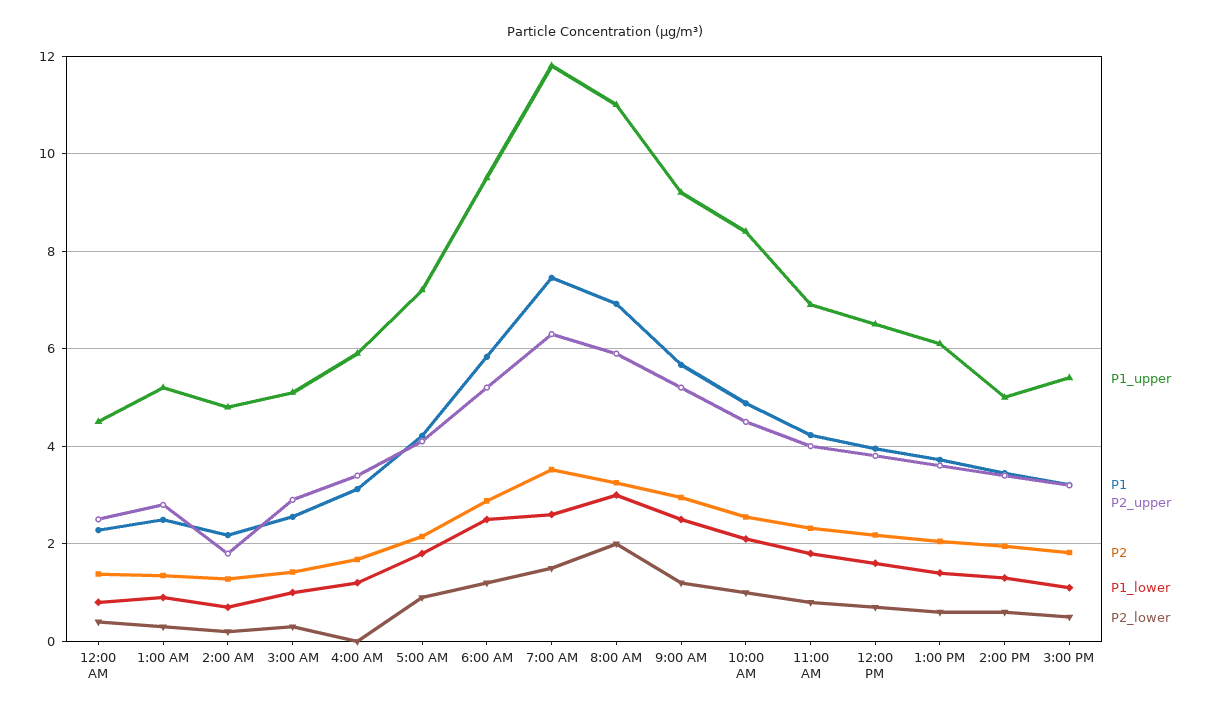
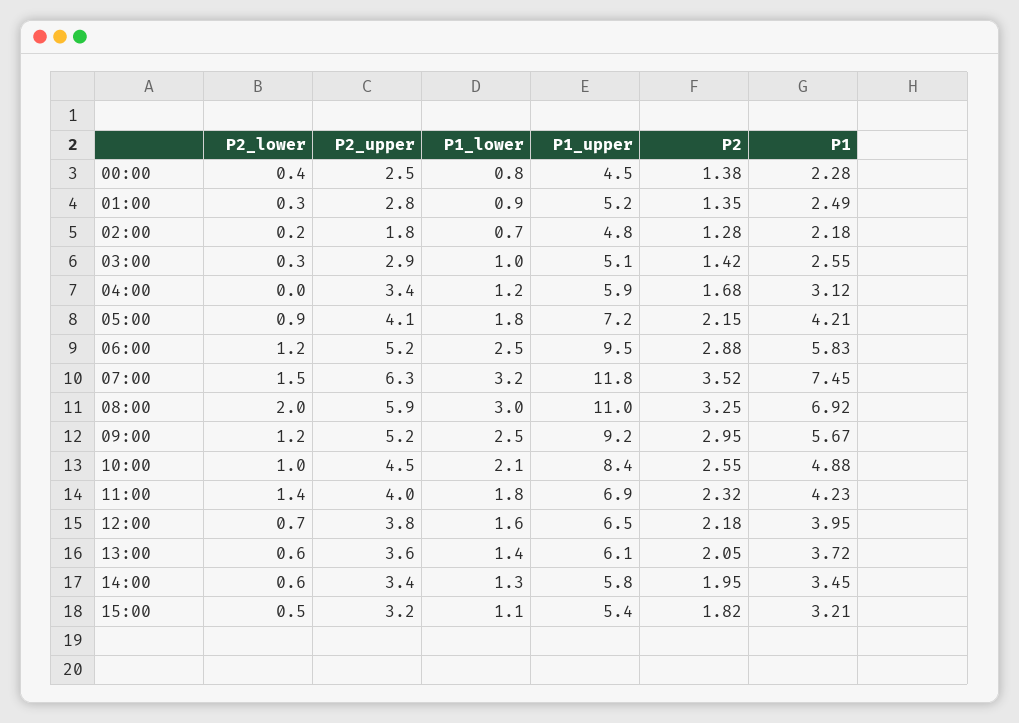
  {
    "P1_upper": {
      "12:00 AM": 4.5,
      "1:00 AM": 5.2,
      "2:00 AM": 4.8,
      "3:00 AM": 5.1,
      "4:00 AM": 5.9,
      "5:00 AM": 7.2,
      "6:00 AM": 9.5,
      "7:00 AM": 11.8,
      "8:00 AM": 11,
      "9:00 AM": 9.2,
      "10:00 AM": 8.4,
      "11:00 AM": 6.9,
      "12:00 PM": 6.5,
      "1:00 PM": 6.1,
-     "2:00 PM": 5,
+     "2:00 PM": 5.8,
      "3:00 PM": 5.4
    },
    "P1": {
      "12:00 AM": 2.28,
      "1:00 AM": 2.49,
      "2:00 AM": 2.18,
      "3:00 AM": 2.55,
      "4:00 AM": 3.12,
      "5:00 AM": 4.21,
      "6:00 AM": 5.83,
      "7:00 AM": 7.45,
      "8:00 AM": 6.92,
      "9:00 AM": 5.67,
      "10:00 AM": 4.88,
      "11:00 AM": 4.23,
      "12:00 PM": 3.95,
      "1:00 PM": 3.72,
      "2:00 PM": 3.45,
      "3:00 PM": 3.21
    },
    "P2_upper": {
      "12:00 AM": 2.5,
      "1:00 AM": 2.8,
      "2:00 AM": 1.8,
      "3:00 AM": 2.9,
      "4:00 AM": 3.4,
      "5:00 AM": 4.1,
      "6:00 AM": 5.2,
      "7:00 AM": 6.3,
      "8:00 AM": 5.9,
      "9:00 AM": 5.2,
      "10:00 AM": 4.5,
      "11:00 AM": 4,
      "12:00 PM": 3.8,
      "1:00 PM": 3.6,
      "2:00 PM": 3.4,
      "3:00 PM": 3.2
    },
    "P2": {
      "12:00 AM": 1.38,
      "1:00 AM": 1.35,
      "2:00 AM": 1.28,
      "3:00 AM": 1.42,
      "4:00 AM": 1.68,
      "5:00 AM": 2.15,
      "6:00 AM": 2.88,
      "7:00 AM": 3.52,
      "8:00 AM": 3.25,
      "9:00 AM": 2.95,
      "10:00 AM": 2.55,
      "11:00 AM": 2.32,
      "12:00 PM": 2.18,
      "1:00 PM": 2.05,
      "2:00 PM": 1.95,
      "3:00 PM": 1.82
    },
    "P1_lower": {
      "12:00 AM": 0.8,
      "1:00 AM": 0.9,
      "2:00 AM": 0.7,
      "3:00 AM": 1,
      "4:00 AM": 1.2,
      "5:00 AM": 1.8,
      "6:00 AM": 2.5,
-     "7:00 AM": 2.6,
+     "7:00 AM": 3.2,
      "8:00 AM": 3,
      "9:00 AM": 2.5,
      "10:00 AM": 2.1,
      "11:00 AM": 1.8,
      "12:00 PM": 1.6,
      "1:00 PM": 1.4,
      "2:00 PM": 1.3,
      "3:00 PM": 1.1
    },
    "P2_lower": {
      "12:00 AM": 0.4,
      "1:00 AM": 0.3,
      "2:00 AM": 0.2,
      "3:00 AM": 0.3,
      "4:00 AM": 0,
      "5:00 AM": 0.9,
      "6:00 AM": 1.2,
      "7:00 AM": 1.5,
      "8:00 AM": 2,
      "9:00 AM": 1.2,
      "10:00 AM": 1,
-     "11:00 AM": 0.8,
+     "11:00 AM": 1.4,
      "12:00 PM": 0.7,
      "1:00 PM": 0.6,
      "2:00 PM": 0.6,
      "3:00 PM": 0.5
    }
  }

